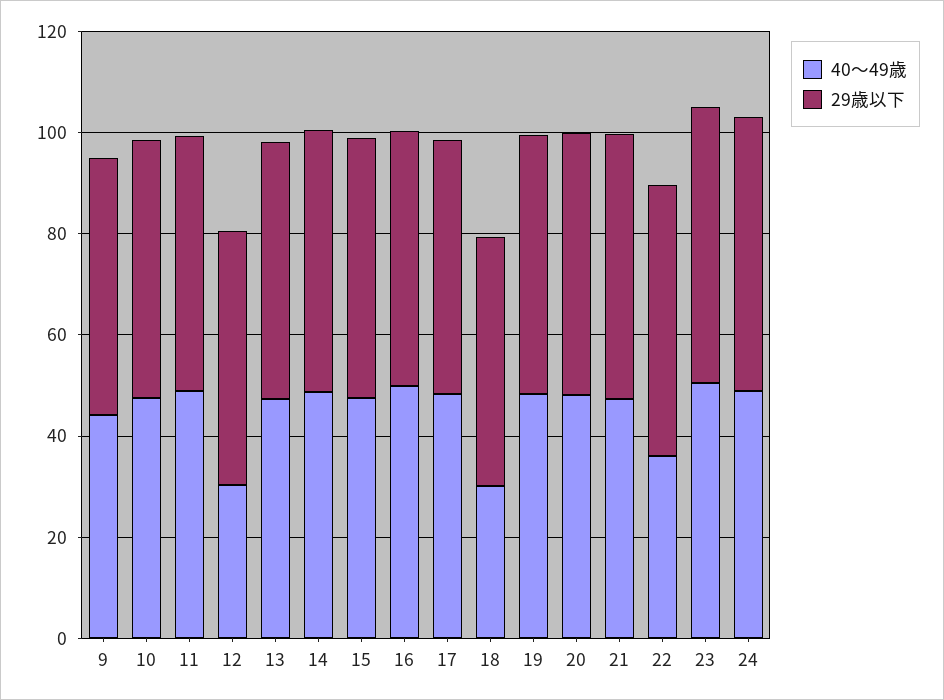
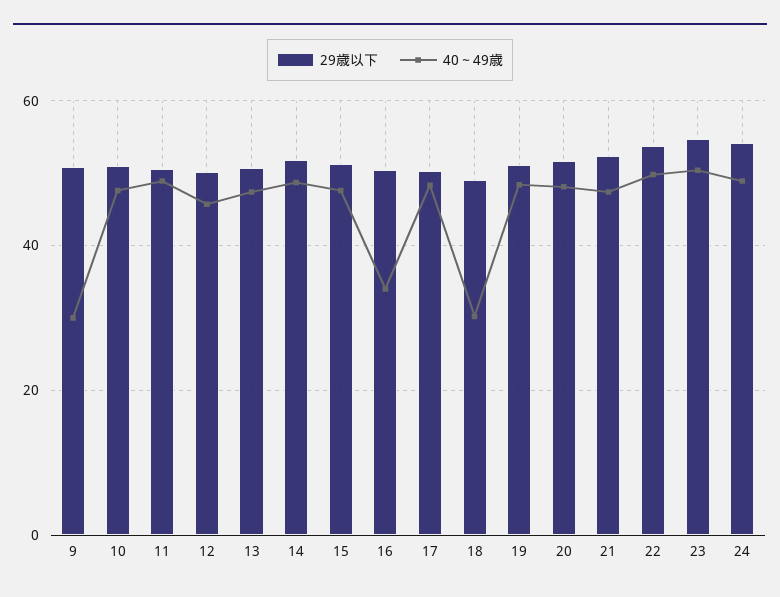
  {
    "40～49歳": {
-     "9": 45,
+     "9": 30,
      "10": 48,
      "11": 48,
-     "12": 30,
+     "12": 46,
      "13": 48,
      "14": 48,
      "15": 48,
-     "16": 50,
+     "16": 34,
      "17": 48,
      "18": 30,
      "19": 48,
      "20": 48,
      "21": 48,
-     "22": 35,
+     "22": 50,
      "23": 50,
      "24": 48
    },
    "29歳以下": {
      "9": 50,
      "10": 52,
      "11": 50,
      "12": 50,
      "13": 50,
      "14": 52,
      "15": 52,
      "16": 50,
      "17": 50,
      "18": 50,
      "19": 52,
      "20": 52,
      "21": 52,
      "22": 54,
      "23": 54,
      "24": 54
    }
  }

